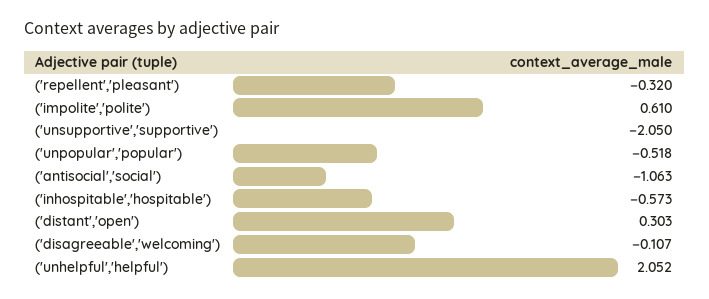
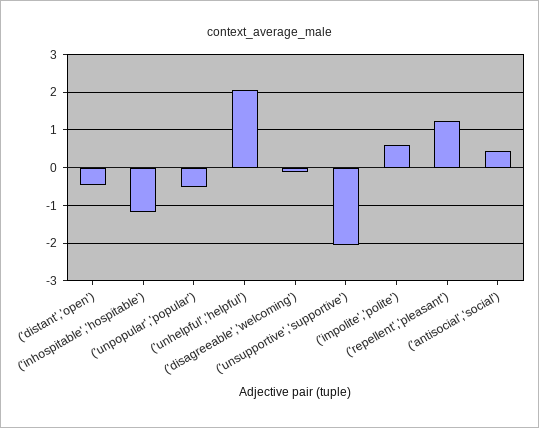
  {
-   "('repellent','pleasant')": -0.32,
+   "('repellent','pleasant')": 1.2,
    "('impolite','polite')": 0.61,
    "('unsupportive','supportive')": -2.05,
    "('unpopular','popular')": -0.518,
-   "('antisocial','social')": -1.063,
+   "('antisocial','social')": 0.4,
-   "('inhospitable','hospitable')": -0.573,
+   "('inhospitable','hospitable')": -1.2,
-   "('distant','open')": 0.303,
+   "('distant','open')": -0.4,
    "('disagreeable','welcoming')": -0.107,
    "('unhelpful','helpful')": 2.052
  }

